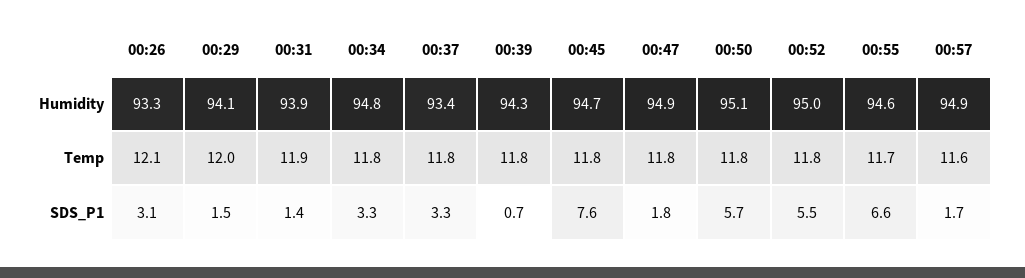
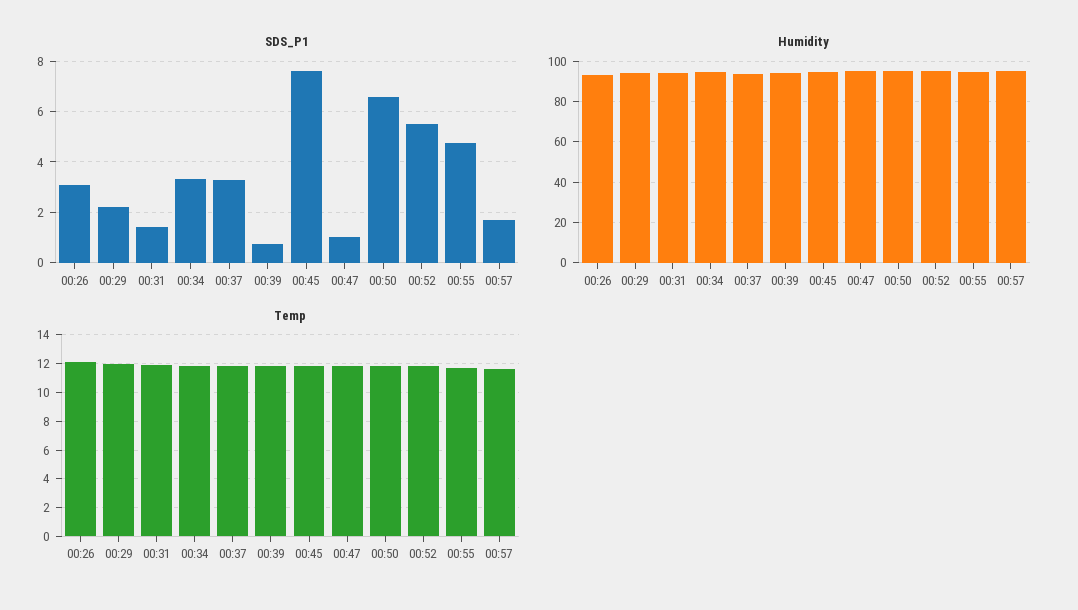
  {
    "Humidity": {
      "00:26": 93.3,
      "00:29": 94.1,
      "00:31": 93.9,
      "00:34": 94.8,
      "00:37": 93.4,
      "00:39": 94.3,
      "00:45": 94.7,
      "00:47": 94.9,
      "00:50": 95.1,
      "00:52": 95,
      "00:55": 94.6,
      "00:57": 94.9
    },
    "Temp": {
      "00:26": 12.1,
      "00:29": 12,
      "00:31": 11.9,
      "00:34": 11.8,
      "00:37": 11.8,
      "00:39": 11.8,
      "00:45": 11.8,
      "00:47": 11.8,
      "00:50": 11.8,
      "00:52": 11.8,
      "00:55": 11.7,
      "00:57": 11.6
    },
    "SDS_P1": {
      "00:26": 3.1,
-     "00:29": 1.5,
+     "00:29": 2.25,
      "00:31": 1.4,
      "00:34": 3.3,
      "00:37": 3.3,
      "00:39": 0.7,
      "00:45": 7.6,
-     "00:47": 1.8,
+     "00:47": 1,
-     "00:50": 5.7,
+     "00:50": 6.5,
      "00:52": 5.5,
-     "00:55": 6.6,
+     "00:55": 4.75,
      "00:57": 1.7
    }
  }

